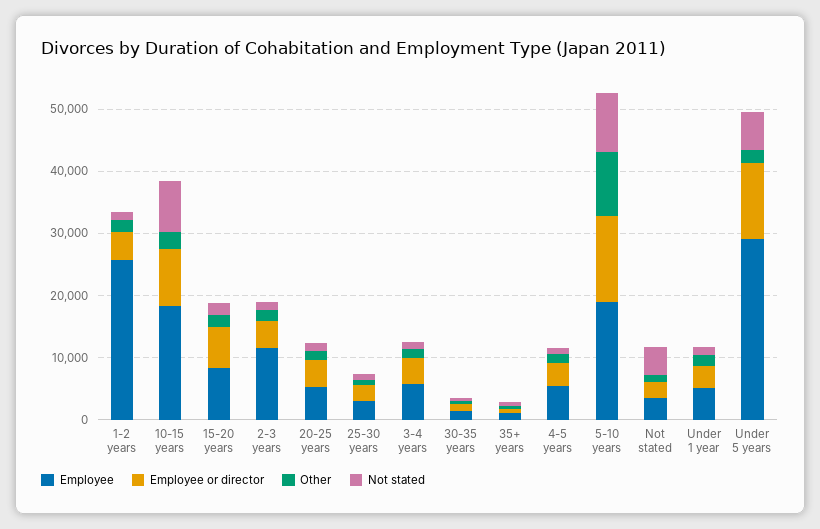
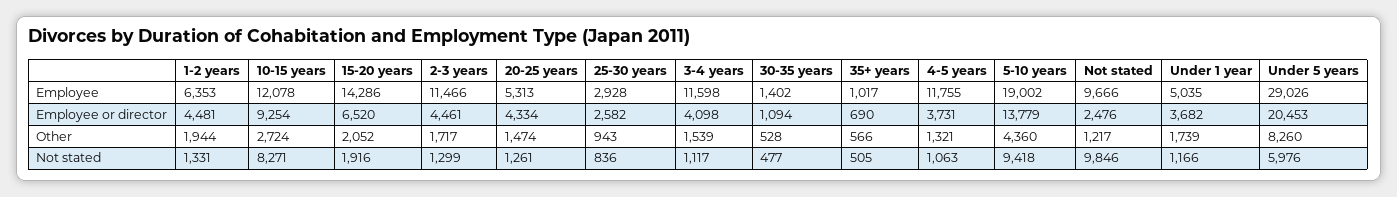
  {
    "Employee": {
-     "1-2 years": 26000,
+     "1-2 years": 6353,
-     "10-15 years": 18000,
+     "10-15 years": 12078,
-     "15-20 years": 8000,
+     "15-20 years": 14286,
      "2-3 years": 11466,
      "20-25 years": 5313,
      "25-30 years": 2928,
-     "3-4 years": 6000,
+     "3-4 years": 11598,
      "30-35 years": 1402,
      "35+ years": 1017,
-     "4-5 years": 6000,
+     "4-5 years": 11755,
      "5-10 years": 19002,
-     "Not stated": 4000,
+     "Not stated": 9666,
      "Under 1 year": 5035,
      "Under 5 years": 29026
    },
    "Employee or director": {
      "1-2 years": 4481,
      "10-15 years": 9254,
      "15-20 years": 6520,
      "2-3 years": 4461,
      "20-25 years": 4334,
      "25-30 years": 2582,
      "3-4 years": 4098,
      "30-35 years": 1094,
      "35+ years": 690,
      "4-5 years": 3731,
      "5-10 years": 13779,
      "Not stated": 2476,
      "Under 1 year": 3682,
-     "Under 5 years": 12000
+     "Under 5 years": 20453
    },
    "Other": {
      "1-2 years": 1944,
      "10-15 years": 2724,
      "15-20 years": 2052,
      "2-3 years": 1717,
      "20-25 years": 1474,
      "25-30 years": 943,
      "3-4 years": 1539,
      "30-35 years": 528,
      "35+ years": 566,
      "4-5 years": 1321,
-     "5-10 years": 10000,
+     "5-10 years": 4360,
      "Not stated": 1217,
      "Under 1 year": 1739,
-     "Under 5 years": 2000
+     "Under 5 years": 8260
    },
    "Not stated": {
      "1-2 years": 1331,
      "10-15 years": 8271,
      "15-20 years": 1916,
      "2-3 years": 1299,
      "20-25 years": 1261,
      "25-30 years": 836,
      "3-4 years": 1117,
      "30-35 years": 477,
      "35+ years": 505,
      "4-5 years": 1063,
      "5-10 years": 9418,
-     "Not stated": 4000,
+     "Not stated": 9846,
      "Under 1 year": 1166,
      "Under 5 years": 5976
    }
  }

